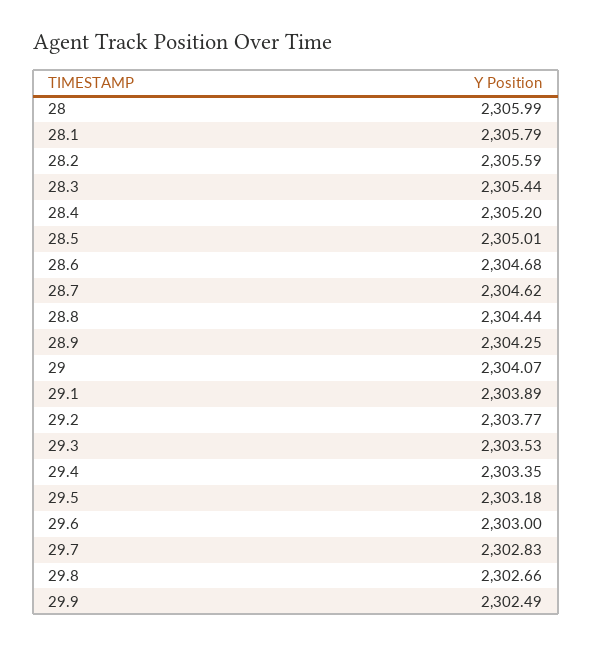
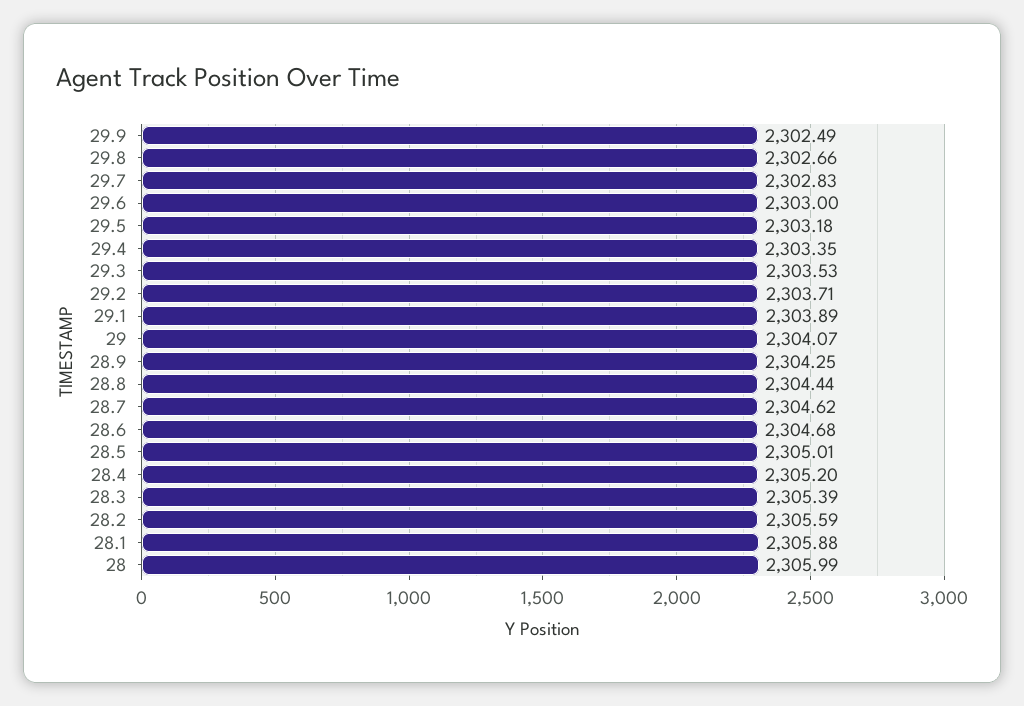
  {
    "28": 2305.99,
-   "28.1": 2305.79,
+   "28.1": 2305.88,
    "28.2": 2305.59,
-   "28.3": 2305.44,
+   "28.3": 2305.39,
    "28.4": 2305.2,
    "28.5": 2305.01,
    "28.6": 2304.68,
    "28.7": 2304.62,
    "28.8": 2304.44,
    "28.9": 2304.25,
    "29": 2304.07,
    "29.1": 2303.89,
-   "29.2": 2303.77,
+   "29.2": 2303.71,
    "29.3": 2303.53,
    "29.4": 2303.35,
    "29.5": 2303.18,
    "29.6": 2303,
    "29.7": 2302.83,
    "29.8": 2302.66,
    "29.9": 2302.49
  }

